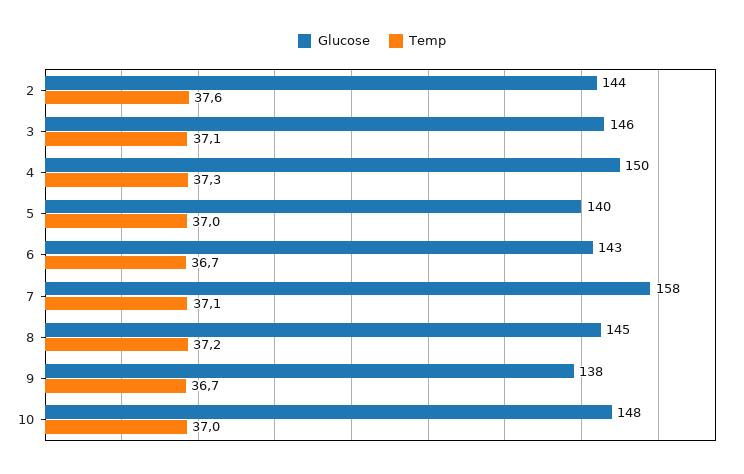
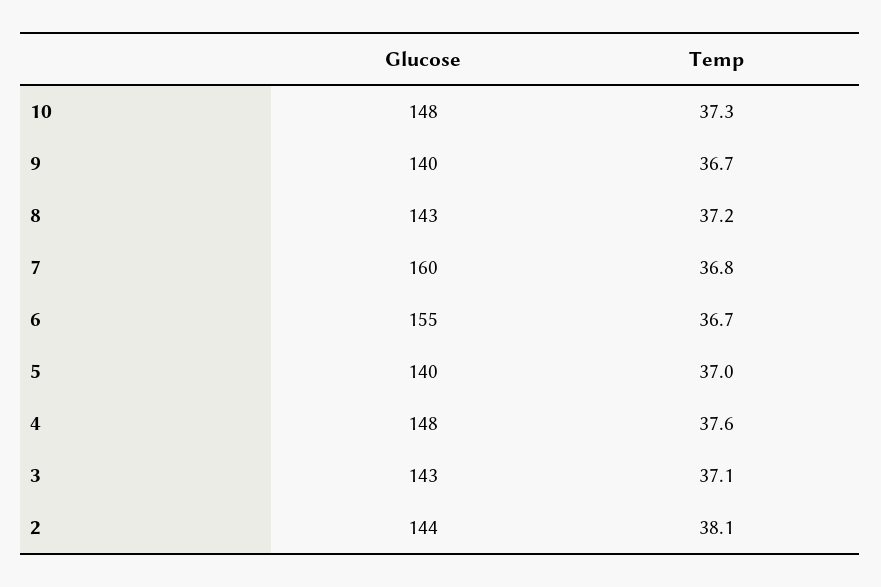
  {
    "Glucose": {
      "2": 144,
-     "3": 146,
+     "3": 143,
-     "4": 150,
+     "4": 148,
      "5": 140,
-     "6": 143,
+     "6": 155,
-     "7": 158,
+     "7": 160,
-     "8": 145,
+     "8": 143,
-     "9": 138,
+     "9": 140,
      "10": 148
    },
    "Temp": {
-     "2": 37.6,
+     "2": 38.1,
      "3": 37.1,
-     "4": 37.3,
+     "4": 37.6,
      "5": 37,
      "6": 36.7,
-     "7": 37.1,
+     "7": 36.8,
      "8": 37.2,
      "9": 36.7,
-     "10": 37
+     "10": 37.3
    }
  }

